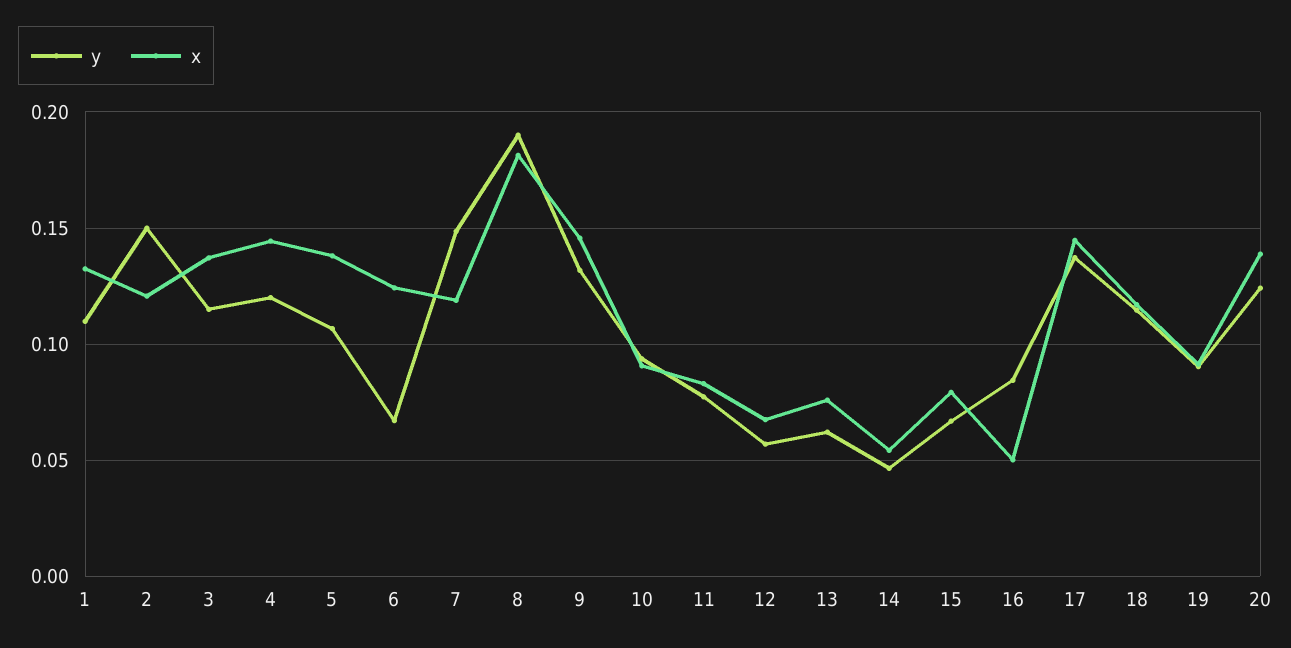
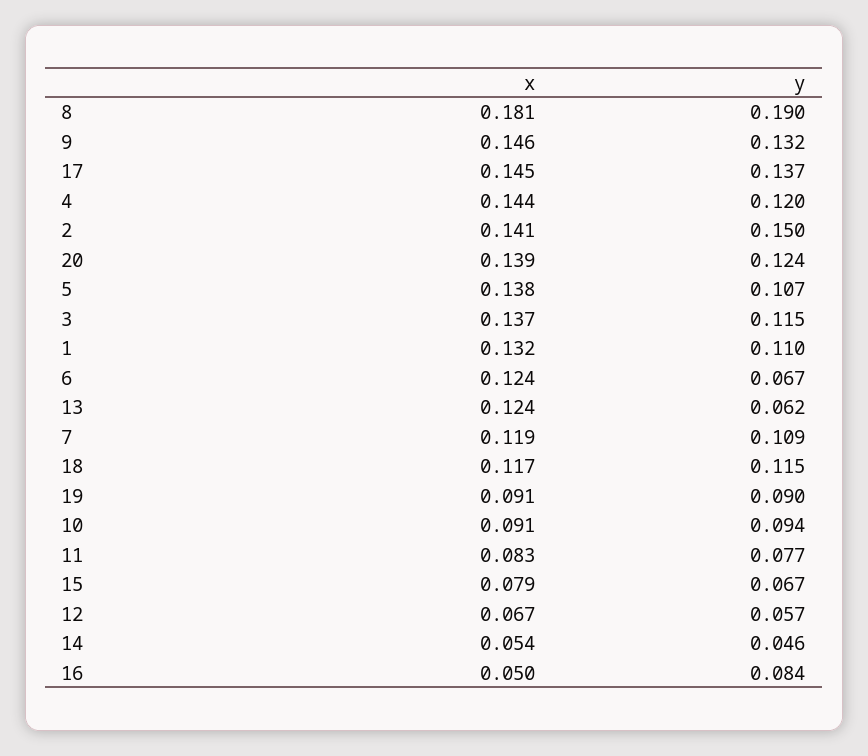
  {
    "y": {
      "1": 0.11,
      "2": 0.15,
      "3": 0.115,
      "4": 0.12,
      "5": 0.107,
      "6": 0.067,
-     "7": 0.15,
+     "7": 0.109,
      "8": 0.19,
      "9": 0.132,
      "10": 0.094,
      "11": 0.077,
      "12": 0.057,
      "13": 0.062,
      "14": 0.046,
      "15": 0.067,
      "16": 0.084,
      "17": 0.137,
      "18": 0.115,
      "19": 0.09,
      "20": 0.124
    },
    "x": {
      "1": 0.132,
-     "2": 0.12,
+     "2": 0.141,
      "3": 0.137,
      "4": 0.144,
      "5": 0.138,
      "6": 0.124,
      "7": 0.119,
      "8": 0.181,
      "9": 0.146,
      "10": 0.091,
      "11": 0.083,
      "12": 0.067,
-     "13": 0.075,
+     "13": 0.124,
      "14": 0.054,
      "15": 0.079,
      "16": 0.05,
      "17": 0.145,
      "18": 0.117,
      "19": 0.091,
      "20": 0.139
    }
  }

